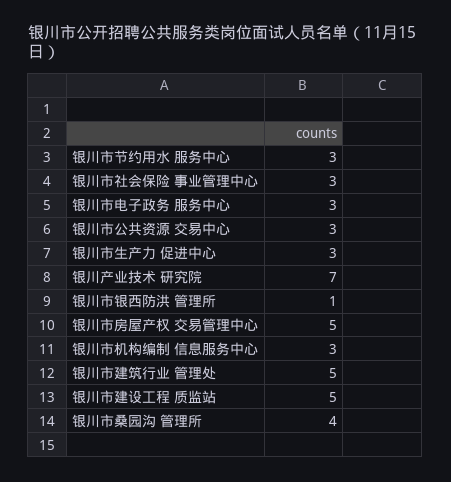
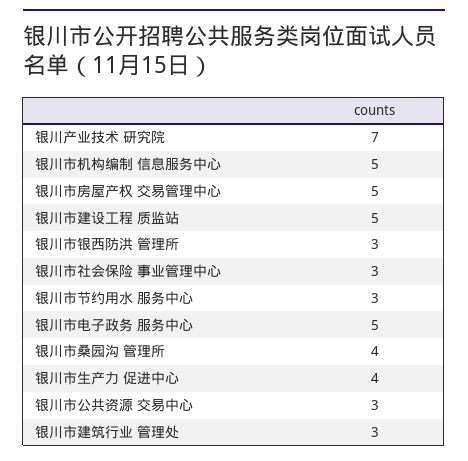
  {
    "银川市节约用水 服务中心": 3,
    "银川市社会保险 事业管理中心": 3,
-   "银川市电子政务 服务中心": 3,
+   "银川市电子政务 服务中心": 5,
    "银川市公共资源 交易中心": 3,
-   "银川市生产力 促进中心": 3,
+   "银川市生产力 促进中心": 4,
    "银川产业技术 研究院": 7,
-   "银川市银西防洪 管理所": 1,
+   "银川市银西防洪 管理所": 3,
    "银川市房屋产权 交易管理中心": 5,
-   "银川市机构编制 信息服务中心": 3,
+   "银川市机构编制 信息服务中心": 5,
-   "银川市建筑行业 管理处": 5,
+   "银川市建筑行业 管理处": 3,
    "银川市建设工程 质监站": 5,
    "银川市桑园沟 管理所": 4
  }

